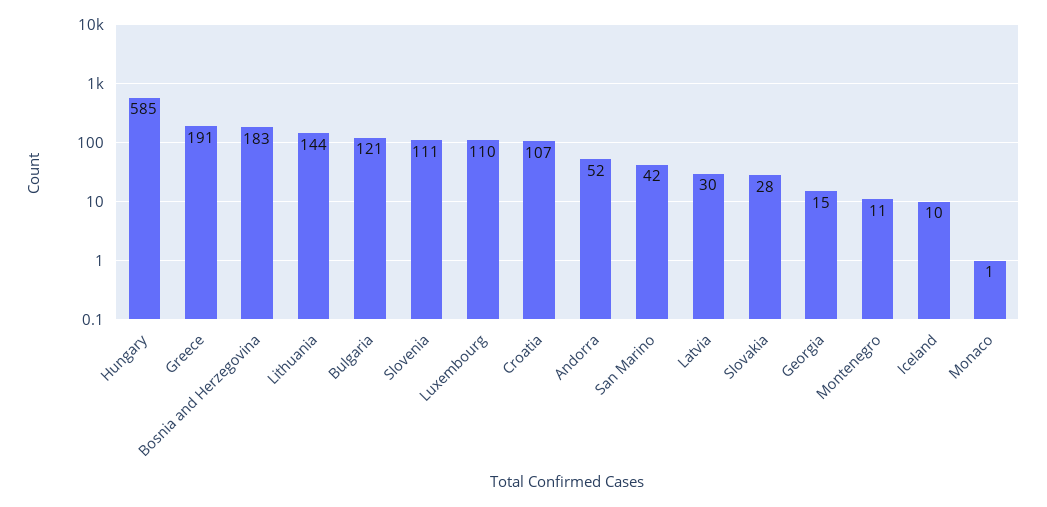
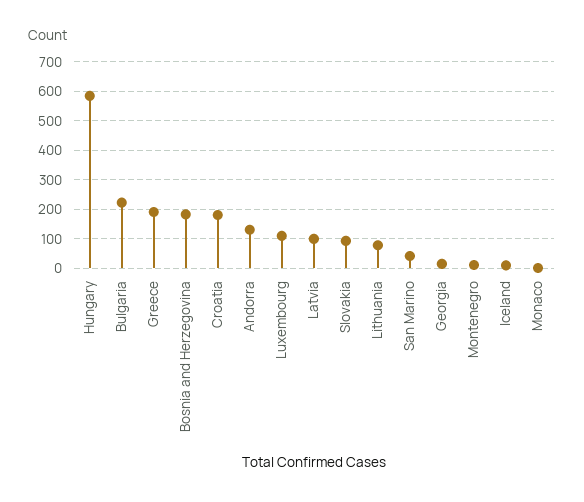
  {
    "Hungary": 585,
    "Greece": 191,
    "Bosnia and Herzegovina": 183,
-   "Lithuania": 144,
+   "Lithuania": 75,
-   "Bulgaria": 121,
+   "Bulgaria": 225,
-   "Slovenia": 111,
    "Luxembourg": 110,
-   "Croatia": 107,
+   "Croatia": 175,
-   "Andorra": 52,
+   "Andorra": 125,
    "San Marino": 42,
-   "Latvia": 30,
+   "Latvia": 100,
-   "Slovakia": 28,
+   "Slovakia": 100,
    "Georgia": 15,
    "Montenegro": 11,
    "Iceland": 10,
    "Monaco": 1
  }

